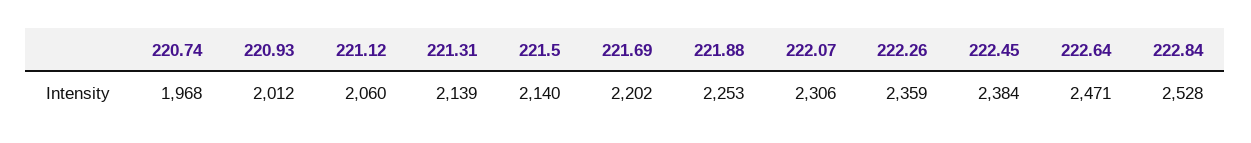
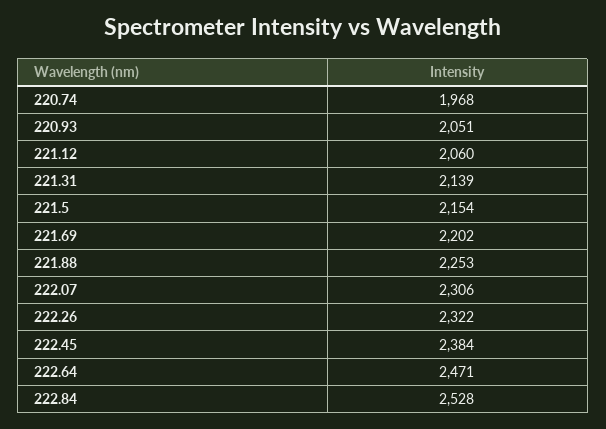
  {
    "220.74": 1968,
-   "220.93": 2012,
+   "220.93": 2051,
    "221.12": 2060,
    "221.31": 2139,
-   "221.5": 2140,
+   "221.5": 2154,
    "221.69": 2202,
    "221.88": 2253,
    "222.07": 2306,
-   "222.26": 2359,
+   "222.26": 2322,
    "222.45": 2384,
    "222.64": 2471,
    "222.84": 2528
  }

